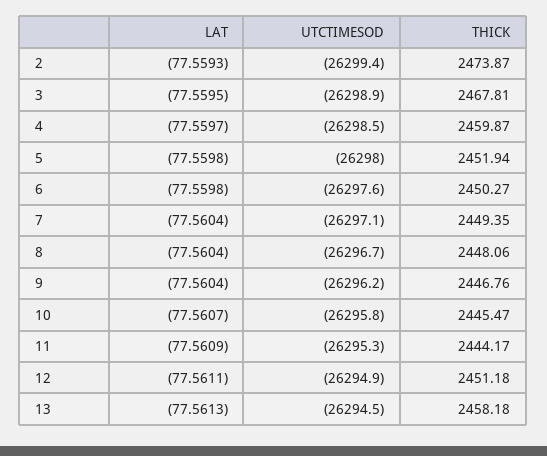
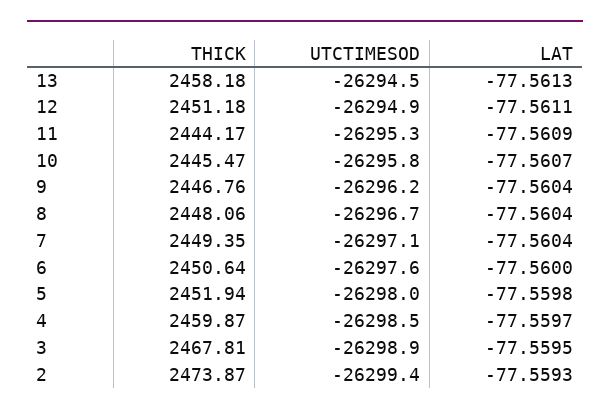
  {
    "LAT": {
      "2": -77.5593,
      "3": -77.5595,
      "4": -77.5597,
      "5": -77.5598,
-     "6": -77.5598,
+     "6": -77.56,
      "7": -77.5604,
      "8": -77.5604,
      "9": -77.5604,
      "10": -77.5607,
      "11": -77.5609,
      "12": -77.5611,
      "13": -77.5613
    },
    "UTCTIMESOD": {
      "2": -26299.4,
      "3": -26298.9,
      "4": -26298.5,
      "5": -26298,
      "6": -26297.6,
      "7": -26297.1,
      "8": -26296.7,
      "9": -26296.2,
      "10": -26295.8,
      "11": -26295.3,
      "12": -26294.9,
      "13": -26294.5
    },
    "THICK": {
      "2": 2473.87,
      "3": 2467.81,
      "4": 2459.87,
      "5": 2451.94,
-     "6": 2450.27,
+     "6": 2450.64,
      "7": 2449.35,
      "8": 2448.06,
      "9": 2446.76,
      "10": 2445.47,
      "11": 2444.17,
      "12": 2451.18,
      "13": 2458.18
    }
  }

